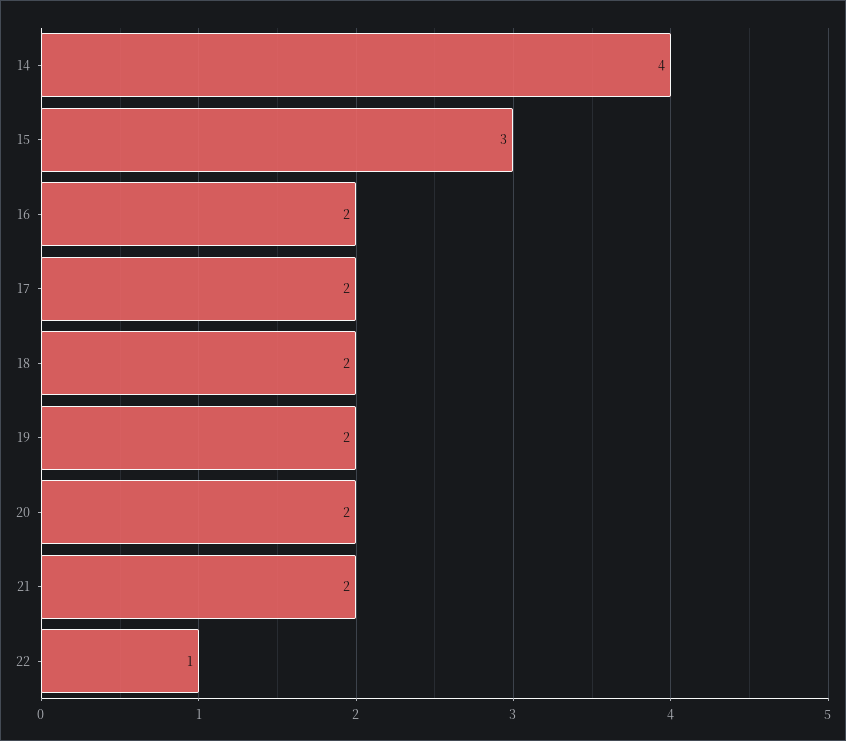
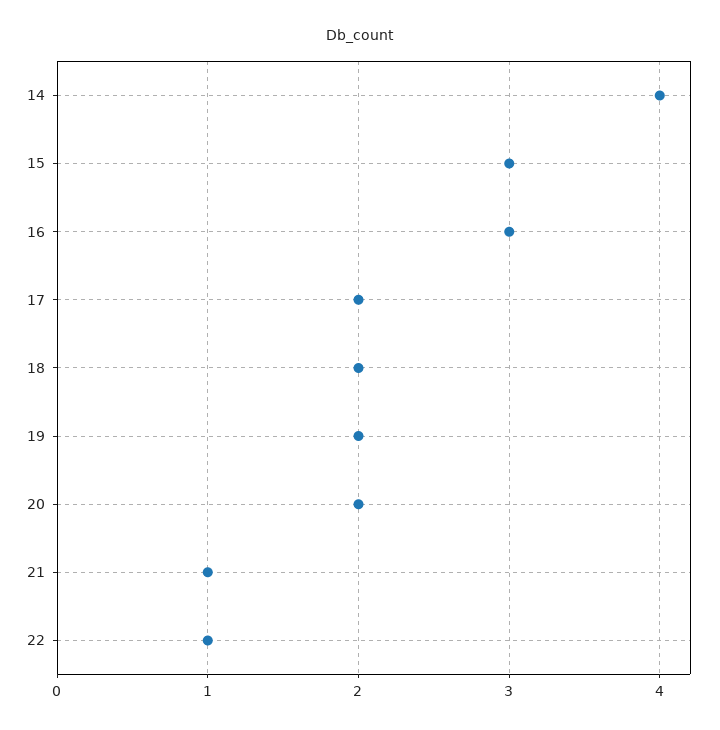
  {
    "14": 4,
    "15": 3,
-   "16": 2,
+   "16": 3,
    "17": 2,
    "18": 2,
    "19": 2,
    "20": 2,
-   "21": 2,
+   "21": 1,
    "22": 1
  }

